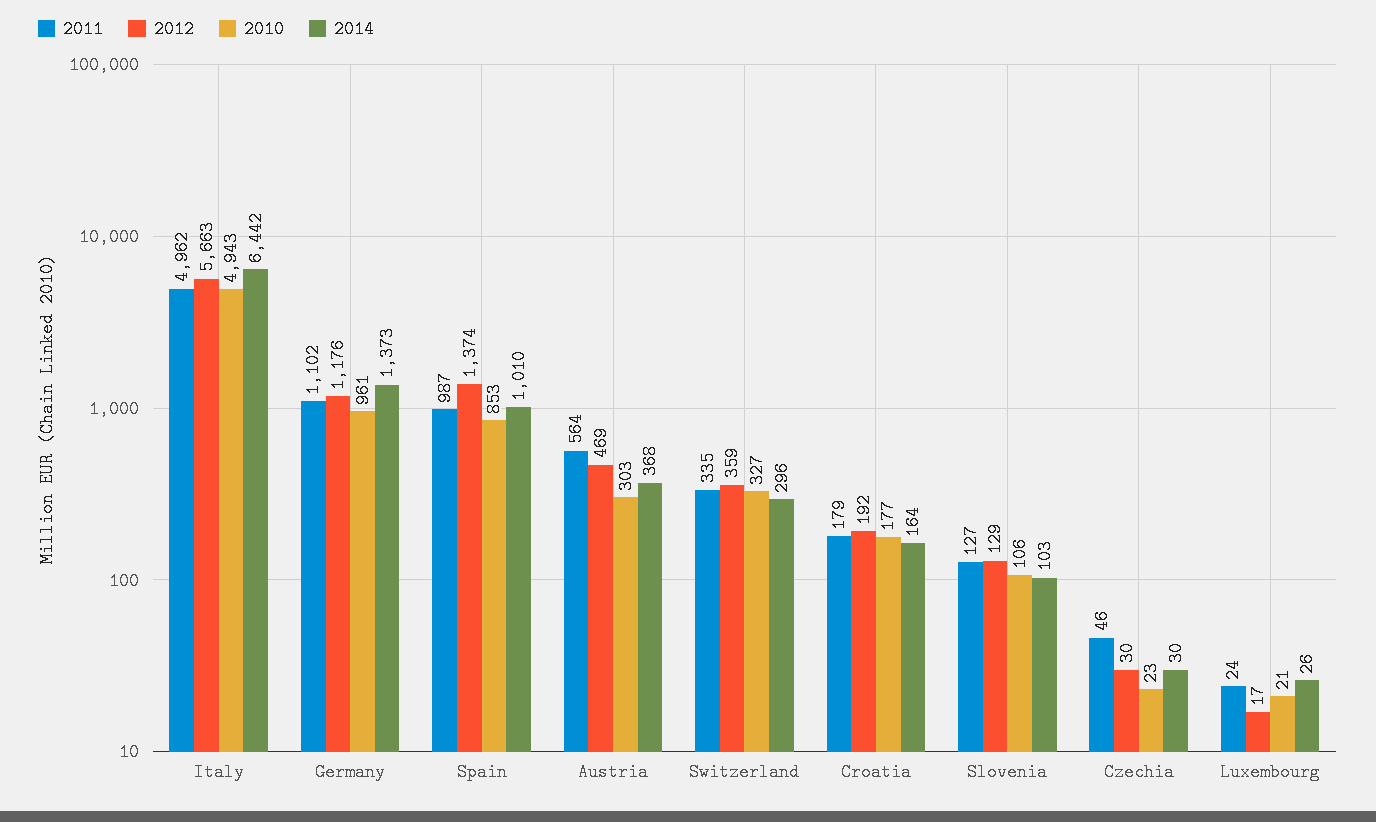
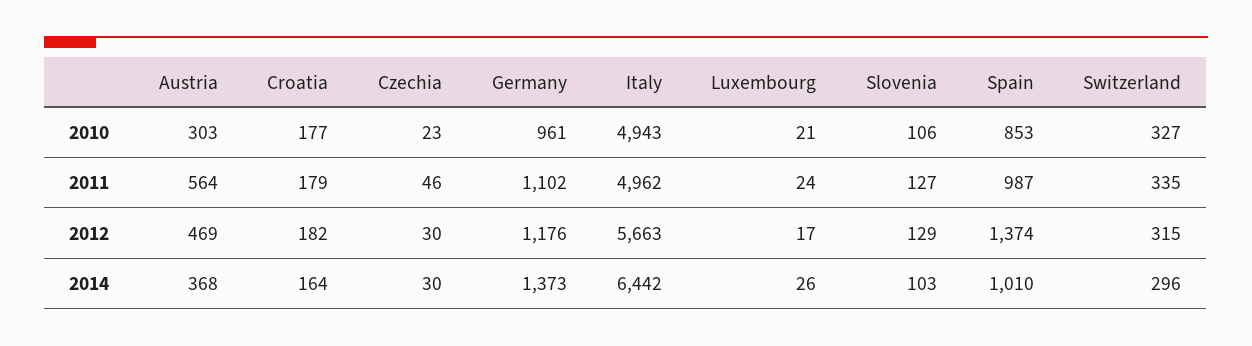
  {
    "2011": {
      "Italy": 4962,
      "Germany": 1102,
      "Spain": 987,
      "Austria": 564,
      "Switzerland": 335,
      "Croatia": 179,
      "Slovenia": 127,
      "Czechia": 46,
      "Luxembourg": 24
    },
    "2012": {
      "Italy": 5663,
      "Germany": 1176,
      "Spain": 1374,
      "Austria": 469,
-     "Switzerland": 359,
+     "Switzerland": 315,
-     "Croatia": 192,
+     "Croatia": 182,
      "Slovenia": 129,
      "Czechia": 30,
      "Luxembourg": 17
    },
    "2010": {
      "Italy": 4943,
      "Germany": 961,
      "Spain": 853,
      "Austria": 303,
      "Switzerland": 327,
      "Croatia": 177,
      "Slovenia": 106,
      "Czechia": 23,
      "Luxembourg": 21
    },
    "2014": {
      "Italy": 6442,
      "Germany": 1373,
      "Spain": 1010,
      "Austria": 368,
      "Switzerland": 296,
      "Croatia": 164,
      "Slovenia": 103,
      "Czechia": 30,
      "Luxembourg": 26
    }
  }

